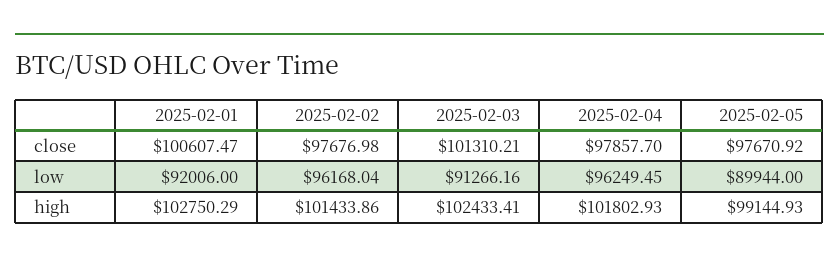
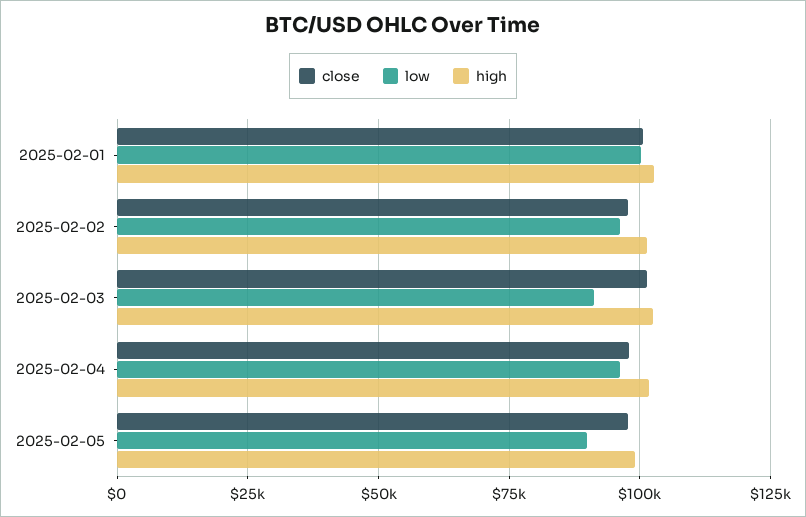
  {
    "close": {
      "2025-02-01": 100607.47,
      "2025-02-02": 97676.98,
      "2025-02-03": 101310.21,
      "2025-02-04": 97857.7,
      "2025-02-05": 97670.92
    },
    "low": {
-     "2025-02-01": 92006,
+     "2025-02-01": 100000,
      "2025-02-02": 96168.04,
      "2025-02-03": 91266.16,
      "2025-02-04": 96249.45,
      "2025-02-05": 89944
    },
    "high": {
      "2025-02-01": 102750.29,
      "2025-02-02": 101433.86,
      "2025-02-03": 102433.41,
      "2025-02-04": 101802.93,
      "2025-02-05": 99144.93
    }
  }

